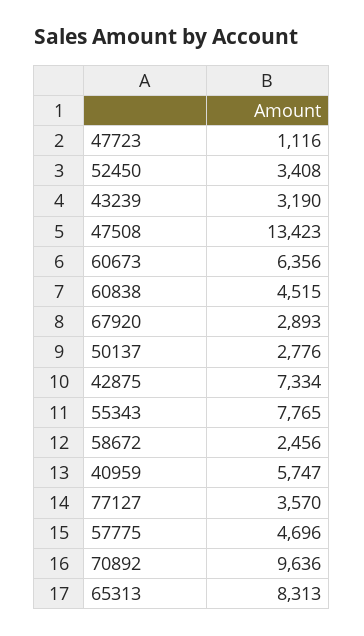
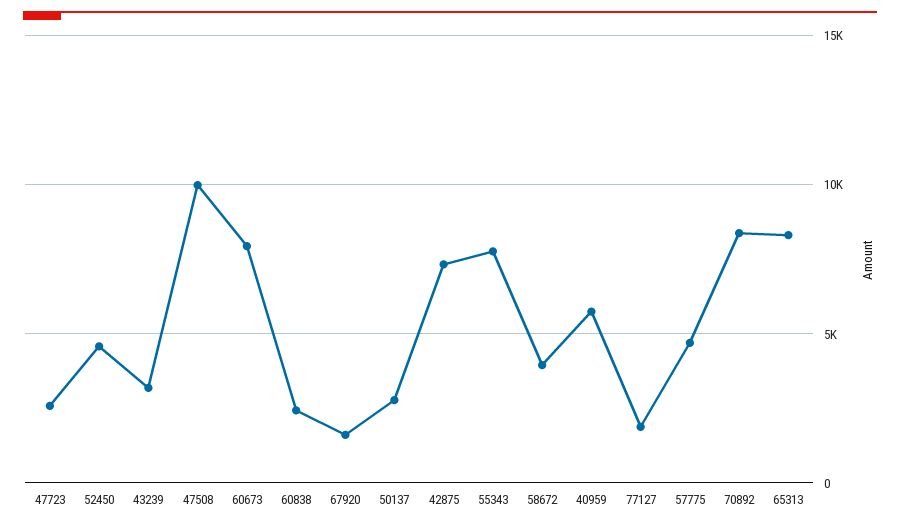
  {
-   "47723": 1116,
+   "47723": 2500,
-   "52450": 3408,
+   "52450": 4500,
    "43239": 3190,
-   "47508": 13423,
+   "47508": 10000,
-   "60673": 6356,
+   "60673": 8000,
-   "60838": 4515,
+   "60838": 2500,
-   "67920": 2893,
+   "67920": 1500,
    "50137": 2776,
    "42875": 7334,
    "55343": 7765,
-   "58672": 2456,
+   "58672": 4000,
    "40959": 5747,
-   "77127": 3570,
+   "77127": 2000,
    "57775": 4696,
-   "70892": 9636,
+   "70892": 8500,
    "65313": 8313
  }

